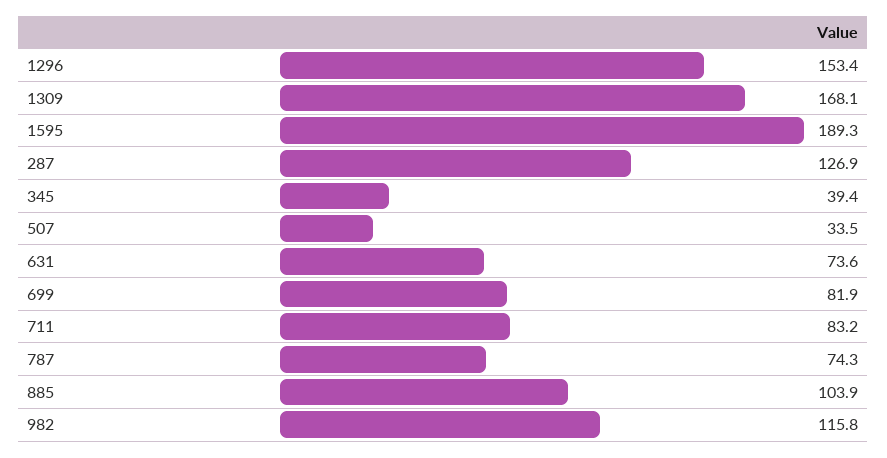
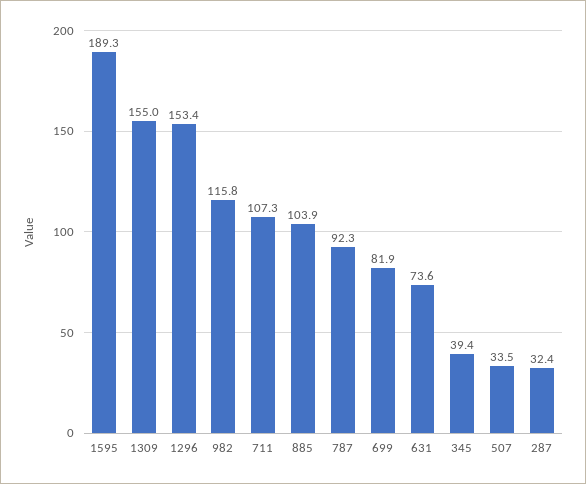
  {
    "1296": 153.4,
-   "1309": 168.1,
+   "1309": 155,
    "1595": 189.3,
-   "287": 126.9,
+   "287": 32.4,
    "345": 39.4,
    "507": 33.5,
    "631": 73.6,
    "699": 81.9,
-   "711": 83.2,
+   "711": 107.3,
-   "787": 74.3,
+   "787": 92.3,
    "885": 103.9,
    "982": 115.8
  }

